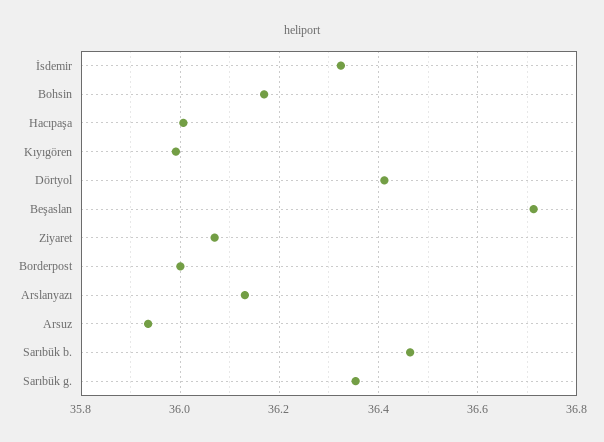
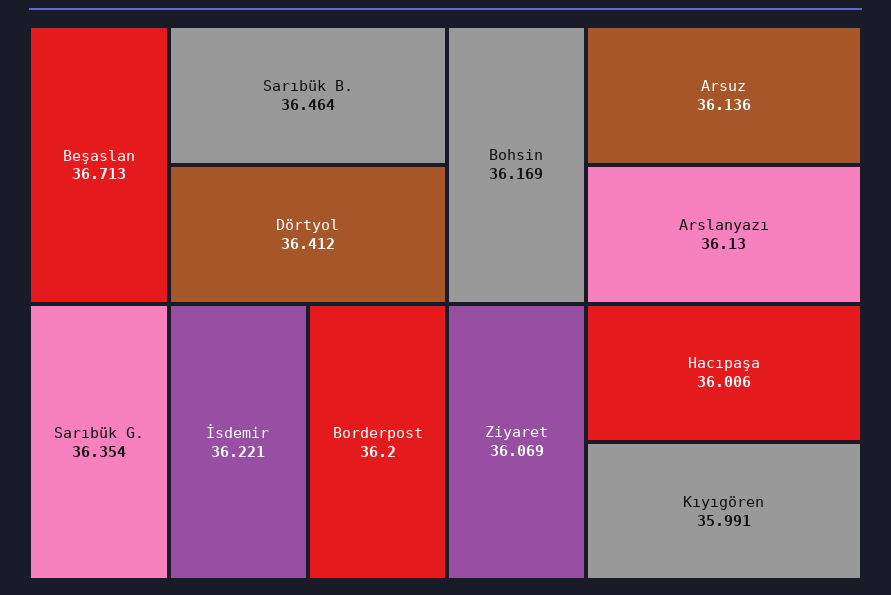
  {
-   "İsdemir": 36.32,
+   "İsdemir": 36.221,
    "Bohsin": 36.169,
    "Hacıpaşa": 36.006,
    "Kıyıgören": 35.991,
    "Dörtyol": 36.412,
    "Beşaslan": 36.713,
    "Ziyaret": 36.069,
-   "Borderpost": 36,
+   "Borderpost": 36.2,
    "Arslanyazı": 36.13,
-   "Arsuz": 35.94,
+   "Arsuz": 36.136,
    "Sarıbük b.": 36.464,
    "Sarıbük g.": 36.354
  }

